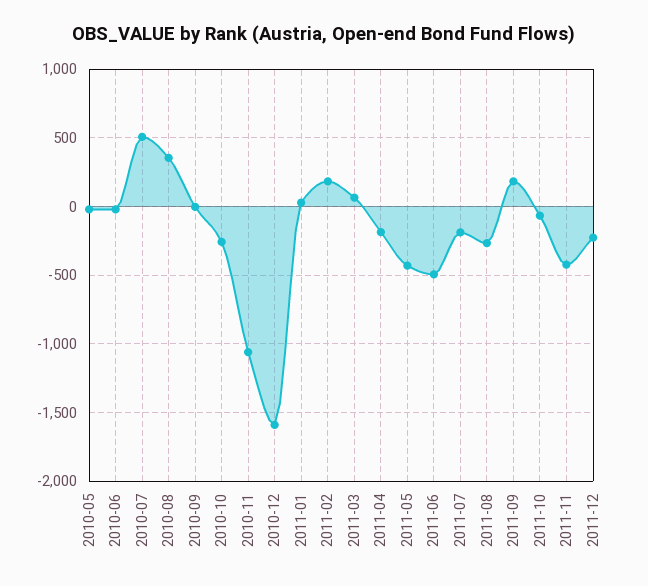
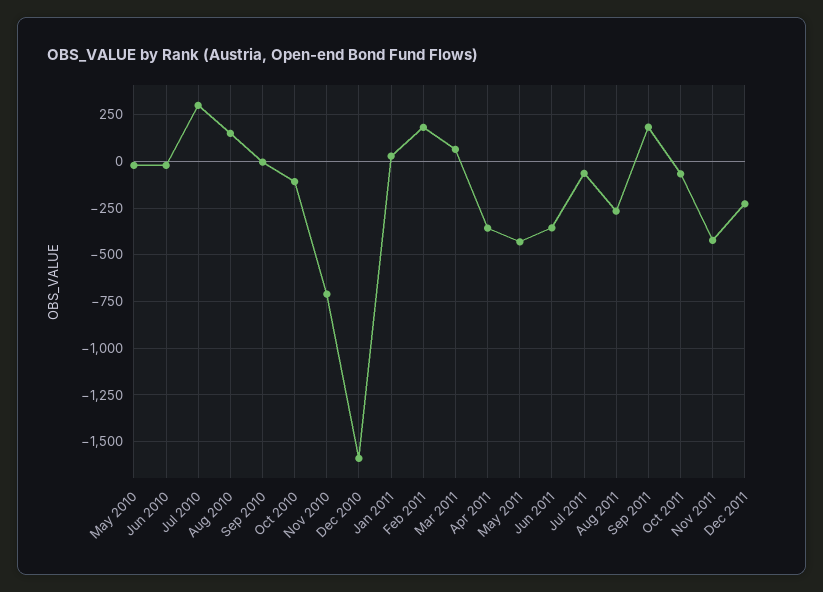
  {
    "2010-05": 0,
    "2010-06": 0,
-   "2010-07": 500,
+   "2010-07": 300,
-   "2010-08": 350,
+   "2010-08": 150,
    "2010-09": 0,
-   "2010-10": -250,
+   "2010-10": -100,
-   "2010-11": -1050,
+   "2010-11": -700,
    "2010-12": -1600,
    "2011-01": 50,
    "2011-02": 200,
    "2011-03": 50,
-   "2011-04": -200,
+   "2011-04": -350,
    "2011-05": -450,
-   "2011-06": -500,
+   "2011-06": -350,
-   "2011-07": -200,
+   "2011-07": -50,
    "2011-08": -250,
    "2011-09": 200,
    "2011-10": -50,
    "2011-11": -400,
    "2011-12": -250
  }

